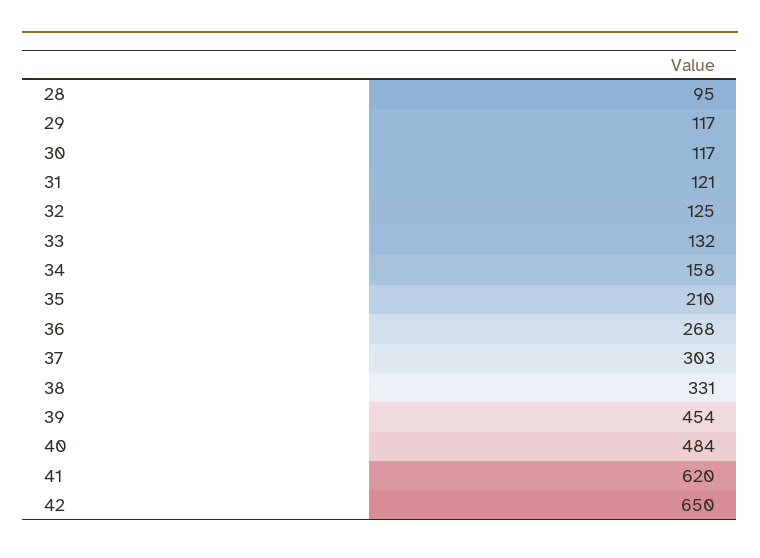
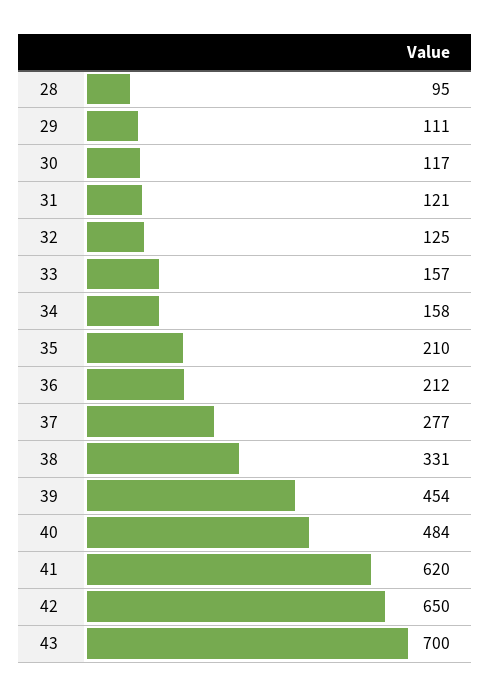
  {
    "28": 95,
-   "29": 117,
+   "29": 111,
    "30": 117,
    "31": 121,
    "32": 125,
-   "33": 132,
+   "33": 157,
    "34": 158,
    "35": 210,
-   "36": 268,
+   "36": 212,
-   "37": 303,
+   "37": 277,
    "38": 331,
    "39": 454,
    "40": 484,
    "41": 620,
-   "42": 650
+   "42": 650,
+   "43": 700
  }

